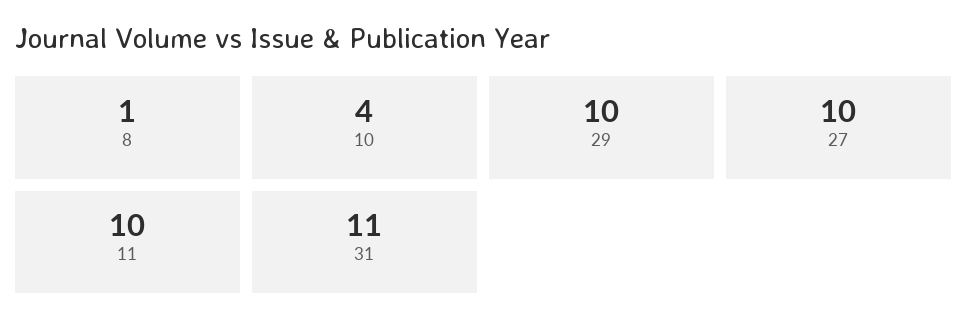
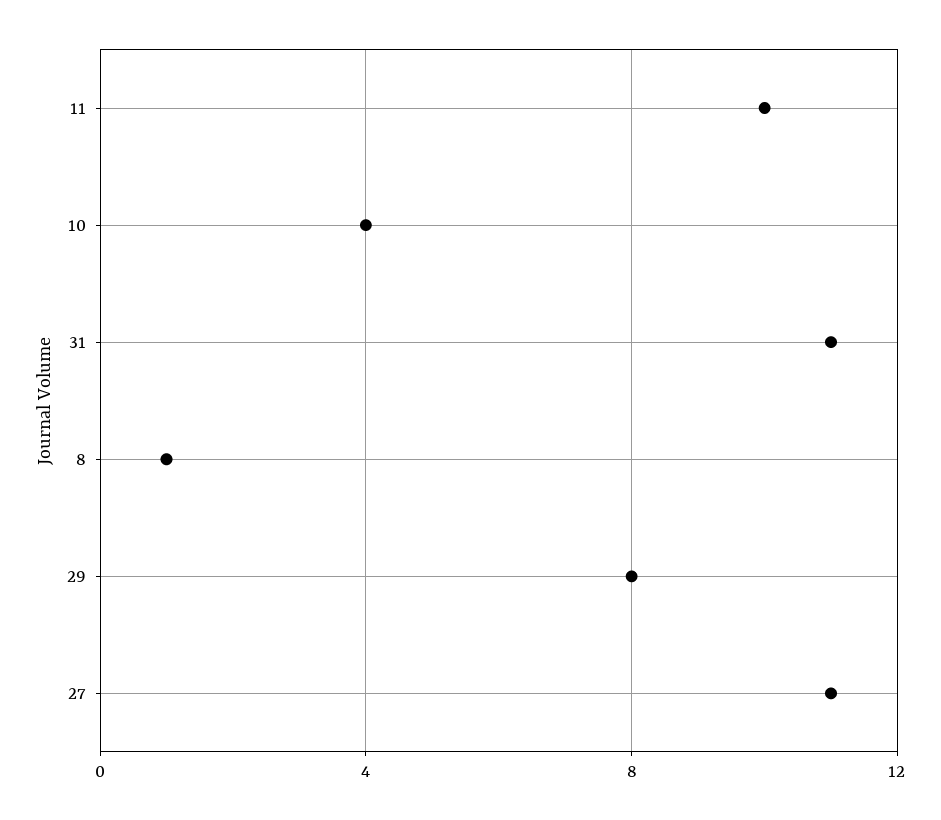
  {
    "8": 1,
    "10": 4,
-   "29": 10,
+   "29": 8,
-   "27": 10,
+   "27": 11,
    "11": 10,
    "31": 11
  }

